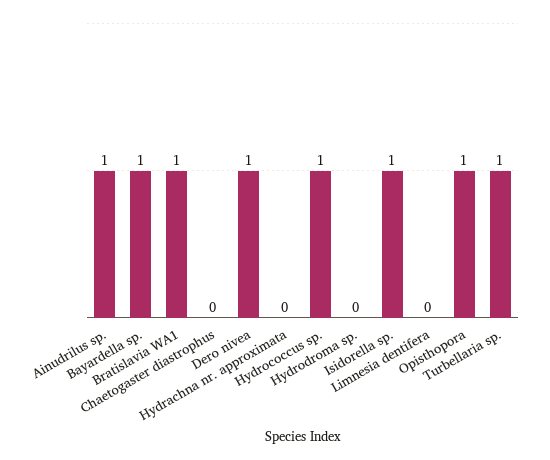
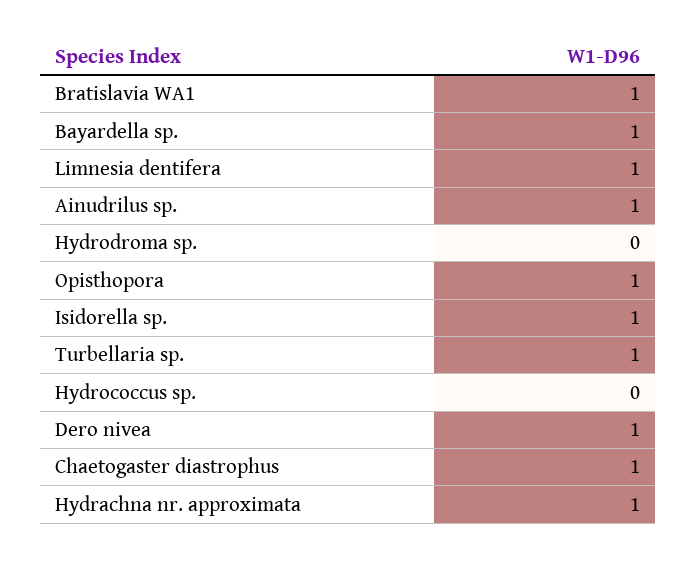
  {
    "Ainudrilus sp.": 1,
    "Bayardella sp.": 1,
    "Bratislavia WA1": 1,
-   "Chaetogaster diastrophus": 0,
+   "Chaetogaster diastrophus": 1,
    "Dero nivea": 1,
-   "Hydrachna nr. approximata": 0,
+   "Hydrachna nr. approximata": 1,
-   "Hydrococcus sp.": 1,
+   "Hydrococcus sp.": 0,
    "Hydrodroma sp.": 0,
    "Isidorella sp.": 1,
-   "Limnesia dentifera": 0,
+   "Limnesia dentifera": 1,
    "Opisthopora": 1,
    "Turbellaria sp.": 1
  }

